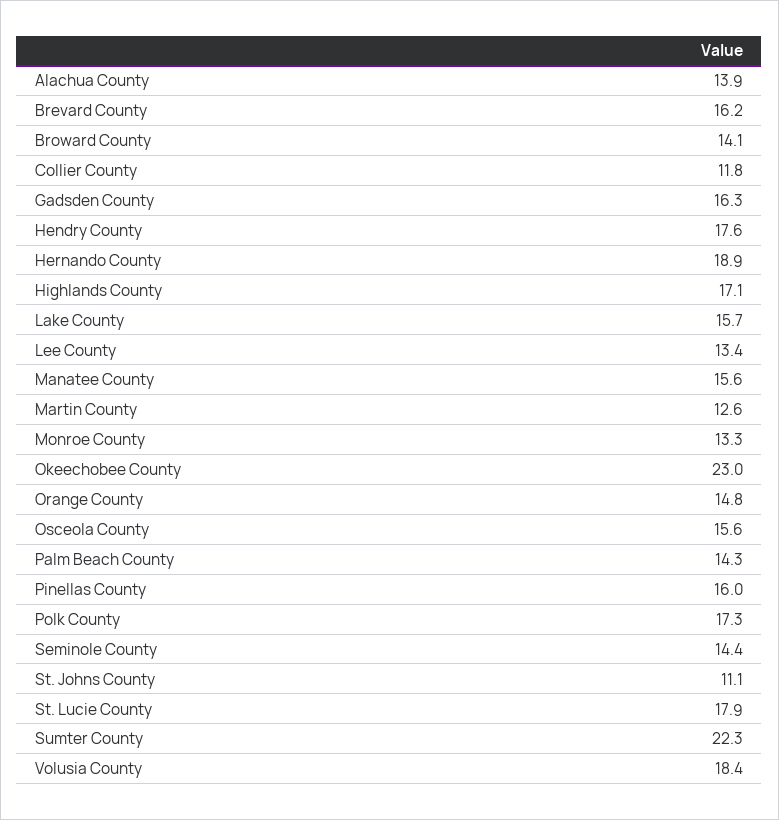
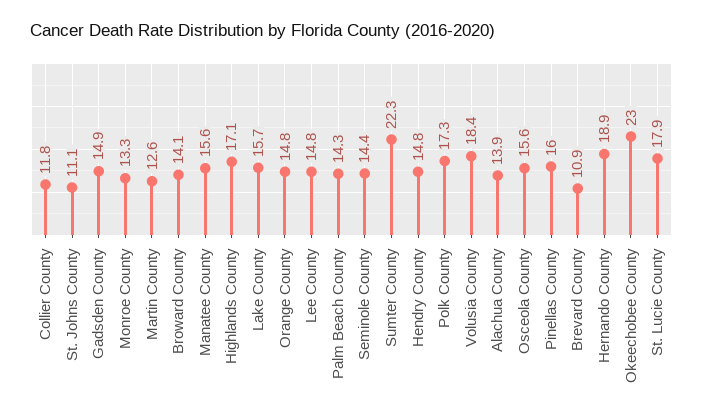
  {
    "Alachua County": 13.9,
-   "Brevard County": 16.2,
+   "Brevard County": 10.9,
    "Broward County": 14.1,
    "Collier County": 11.8,
-   "Gadsden County": 16.3,
+   "Gadsden County": 14.9,
-   "Hendry County": 17.6,
+   "Hendry County": 14.8,
    "Hernando County": 18.9,
    "Highlands County": 17.1,
    "Lake County": 15.7,
-   "Lee County": 13.4,
+   "Lee County": 14.8,
    "Manatee County": 15.6,
    "Martin County": 12.6,
    "Monroe County": 13.3,
    "Okeechobee County": 23,
    "Orange County": 14.8,
    "Osceola County": 15.6,
    "Palm Beach County": 14.3,
    "Pinellas County": 16,
    "Polk County": 17.3,
    "Seminole County": 14.4,
    "St. Johns County": 11.1,
    "St. Lucie County": 17.9,
    "Sumter County": 22.3,
    "Volusia County": 18.4
  }

